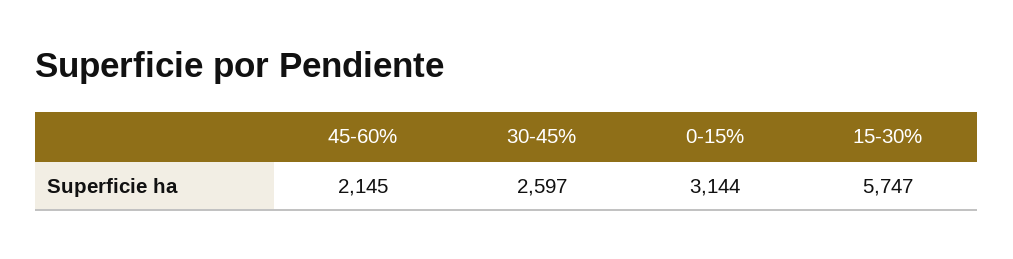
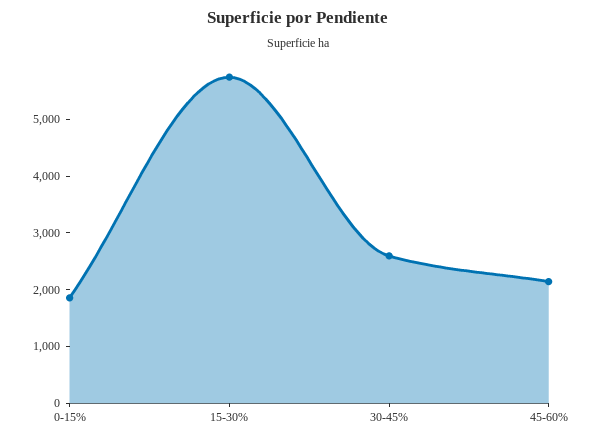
  {
    "45-60%": 2145,
    "30-45%": 2597,
-   "0-15%": 3144,
+   "0-15%": 1800,
    "15-30%": 5747
  }

